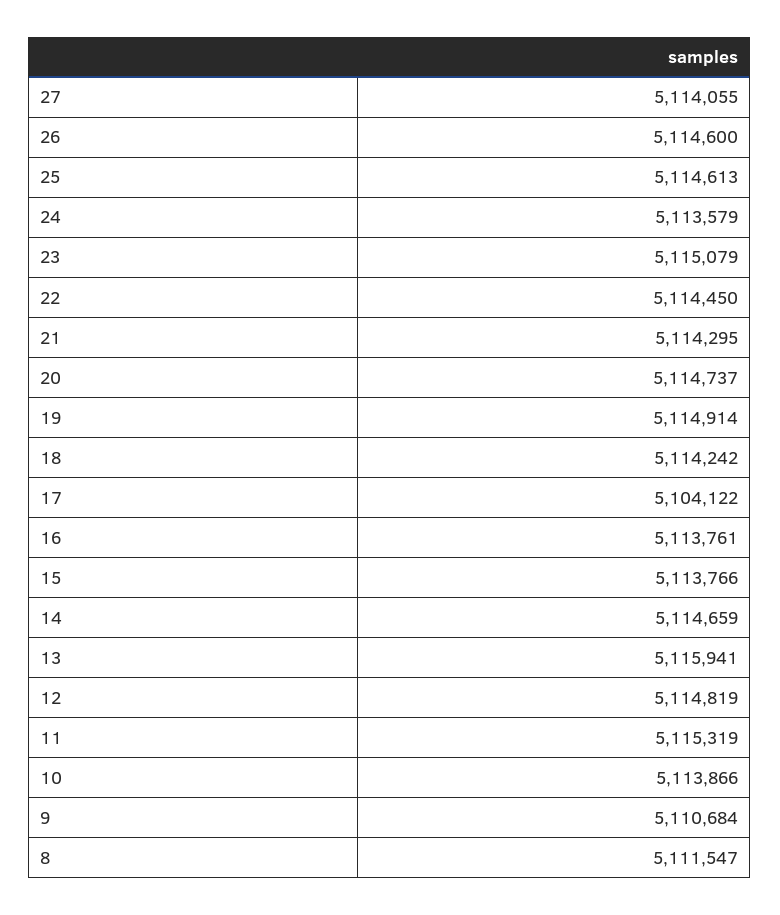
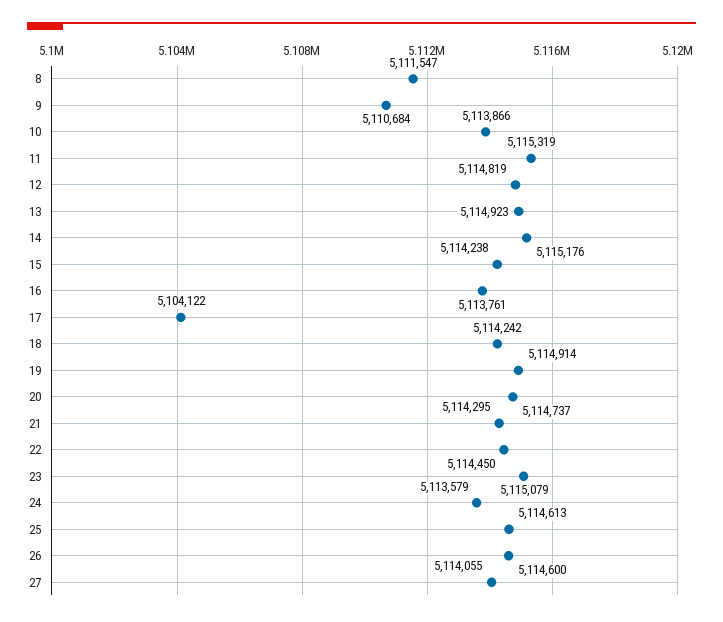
  {
    "27": 5114055,
    "26": 5114600,
    "25": 5114613,
    "24": 5113579,
    "23": 5115079,
    "22": 5114450,
    "21": 5114295,
    "20": 5114737,
    "19": 5114914,
    "18": 5114242,
    "17": 5104122,
    "16": 5113761,
-   "15": 5113766,
+   "15": 5114238,
-   "14": 5114659,
+   "14": 5115176,
-   "13": 5115941,
+   "13": 5114923,
    "12": 5114819,
    "11": 5115319,
    "10": 5113866,
    "9": 5110684,
    "8": 5111547
  }

